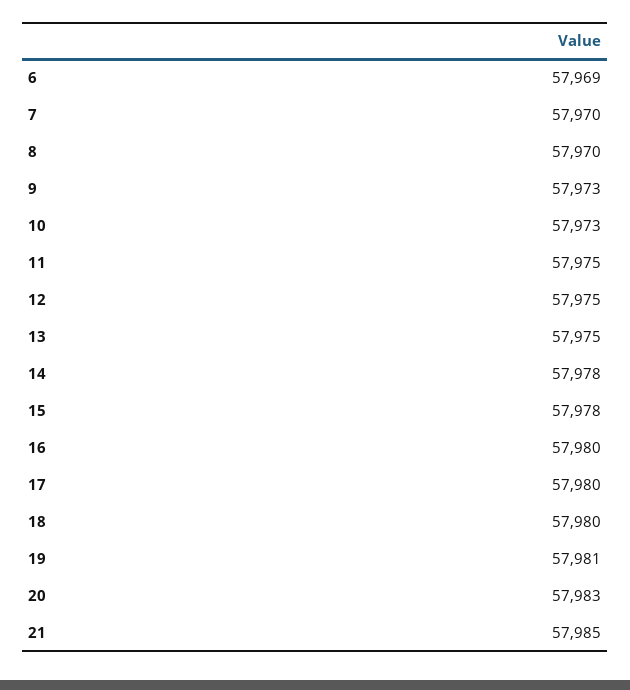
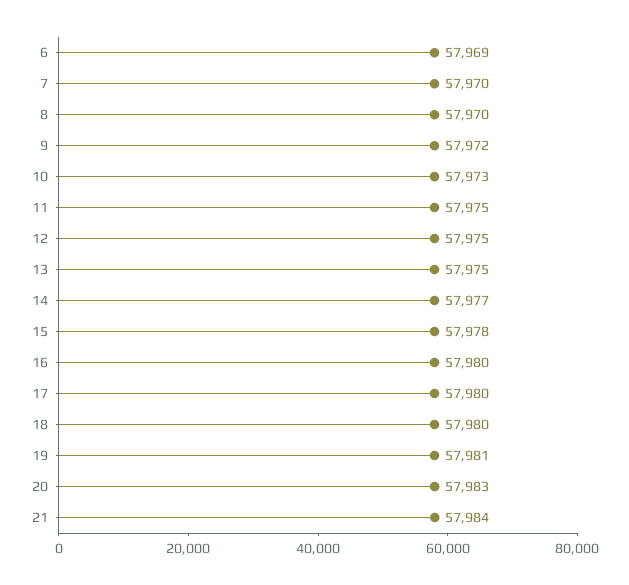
  {
    "6": 57969,
    "7": 57970,
    "8": 57970,
-   "9": 57973,
+   "9": 57972,
    "10": 57973,
    "11": 57975,
    "12": 57975,
    "13": 57975,
-   "14": 57978,
+   "14": 57977,
    "15": 57978,
    "16": 57980,
    "17": 57980,
    "18": 57980,
    "19": 57981,
    "20": 57983,
-   "21": 57985
+   "21": 57984
  }

